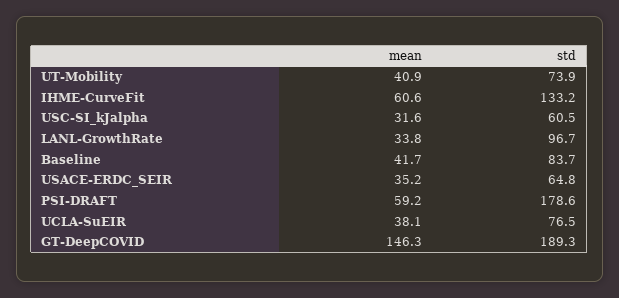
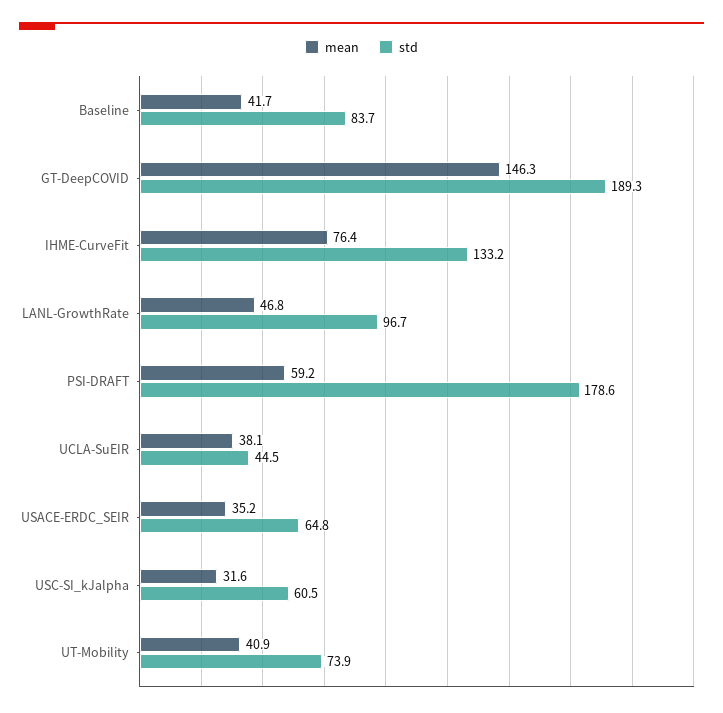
  {
    "mean": {
      "UT-Mobility": 40.9,
-     "IHME-CurveFit": 60.6,
+     "IHME-CurveFit": 76.4,
      "USC-SI_kJalpha": 31.6,
-     "LANL-GrowthRate": 33.8,
+     "LANL-GrowthRate": 46.8,
      "Baseline": 41.7,
      "USACE-ERDC_SEIR": 35.2,
      "PSI-DRAFT": 59.2,
      "UCLA-SuEIR": 38.1,
      "GT-DeepCOVID": 146.3
    },
    "std": {
      "UT-Mobility": 73.9,
      "IHME-CurveFit": 133.2,
      "USC-SI_kJalpha": 60.5,
      "LANL-GrowthRate": 96.7,
      "Baseline": 83.7,
      "USACE-ERDC_SEIR": 64.8,
      "PSI-DRAFT": 178.6,
-     "UCLA-SuEIR": 76.5,
+     "UCLA-SuEIR": 44.5,
      "GT-DeepCOVID": 189.3
    }
  }

